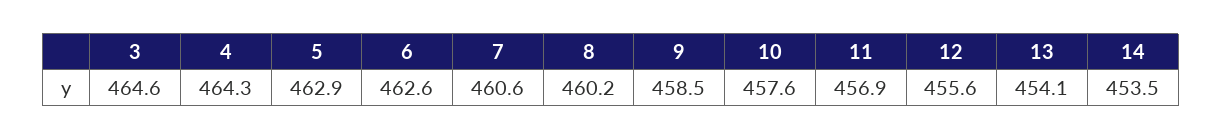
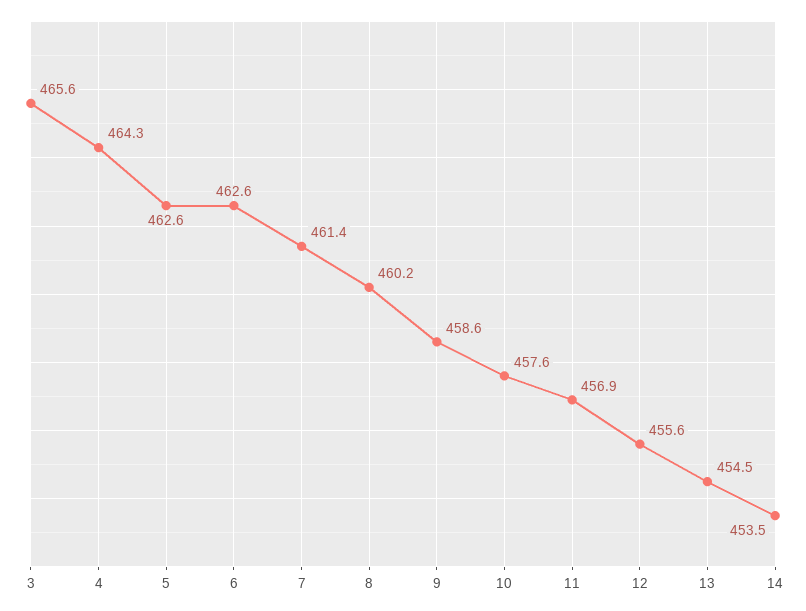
  {
-   "3": 464.6,
+   "3": 465.6,
    "4": 464.3,
-   "5": 462.9,
+   "5": 462.6,
    "6": 462.6,
-   "7": 460.6,
+   "7": 461.4,
    "8": 460.2,
-   "9": 458.5,
+   "9": 458.6,
    "10": 457.6,
    "11": 456.9,
    "12": 455.6,
-   "13": 454.1,
+   "13": 454.5,
    "14": 453.5
  }

